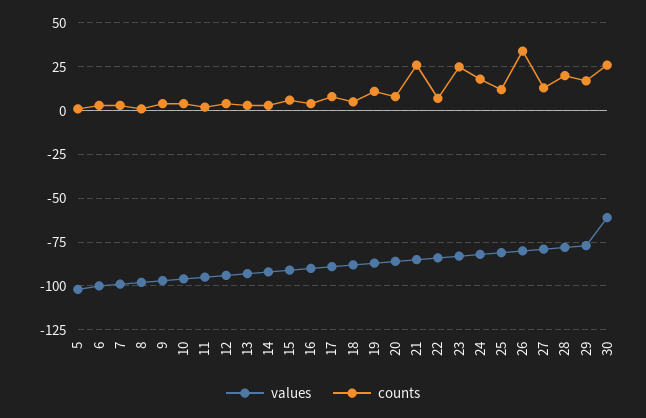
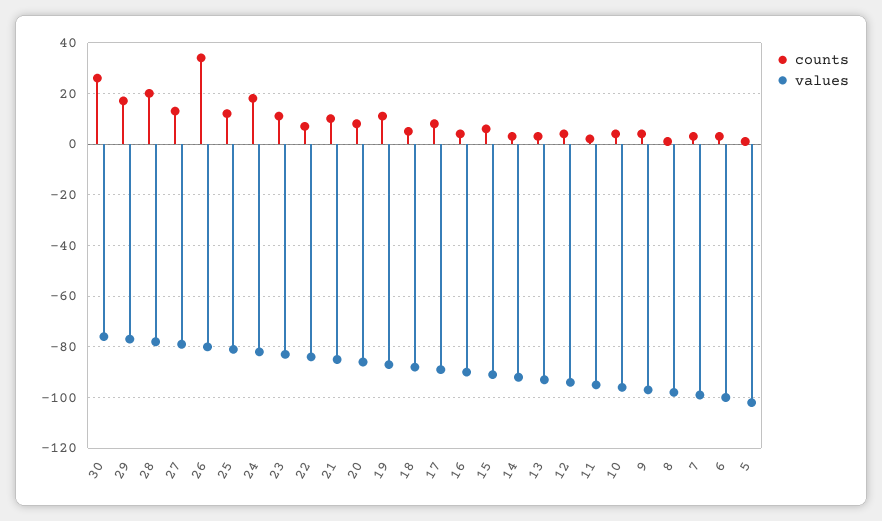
  {
    "values": {
      "5": -100,
      "6": -100,
      "7": -100,
      "8": -100,
      "9": -95,
      "10": -95,
      "11": -95,
      "12": -95,
      "13": -95,
      "14": -90,
      "15": -90,
      "16": -90,
      "17": -90,
      "18": -90,
      "19": -85,
      "20": -85,
      "21": -85,
      "22": -85,
      "23": -85,
      "24": -80,
      "25": -80,
      "26": -80,
      "27": -80,
      "28": -80,
      "29": -75,
-     "30": -60
+     "30": -75
    },
    "counts": {
      "5": 0,
      "6": 5,
      "7": 5,
      "8": 0,
      "9": 5,
      "10": 5,
      "11": 0,
      "12": 5,
      "13": 5,
      "14": 5,
      "15": 5,
      "16": 5,
      "17": 10,
      "18": 5,
      "19": 10,
      "20": 10,
-     "21": 25,
+     "21": 10,
      "22": 5,
-     "23": 25,
+     "23": 10,
      "24": 20,
      "25": 10,
      "26": 35,
      "27": 15,
      "28": 20,
      "29": 15,
      "30": 25
    }
  }

